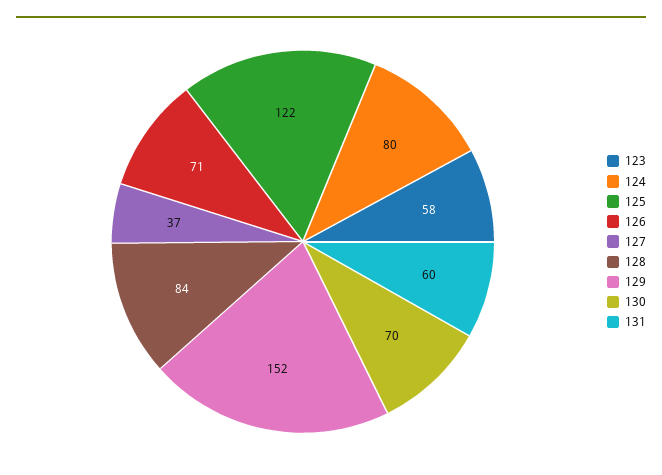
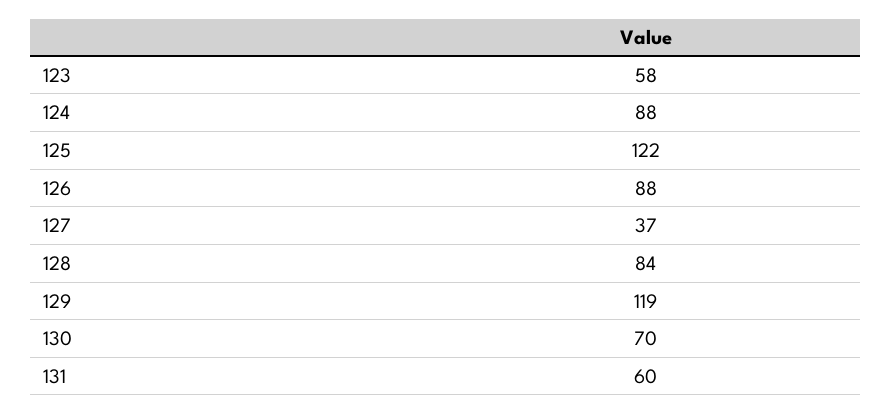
  {
    "123": 58,
-   "124": 80,
+   "124": 88,
    "125": 122,
-   "126": 71,
+   "126": 88,
    "127": 37,
    "128": 84,
-   "129": 152,
+   "129": 119,
    "130": 70,
    "131": 60
  }

